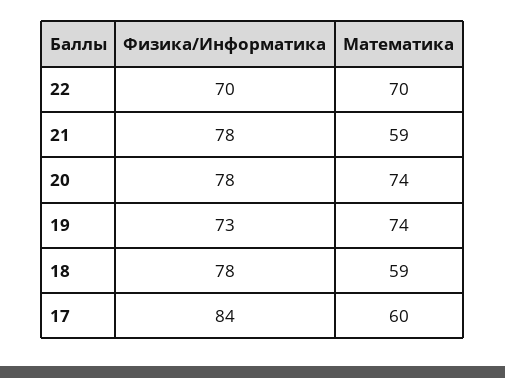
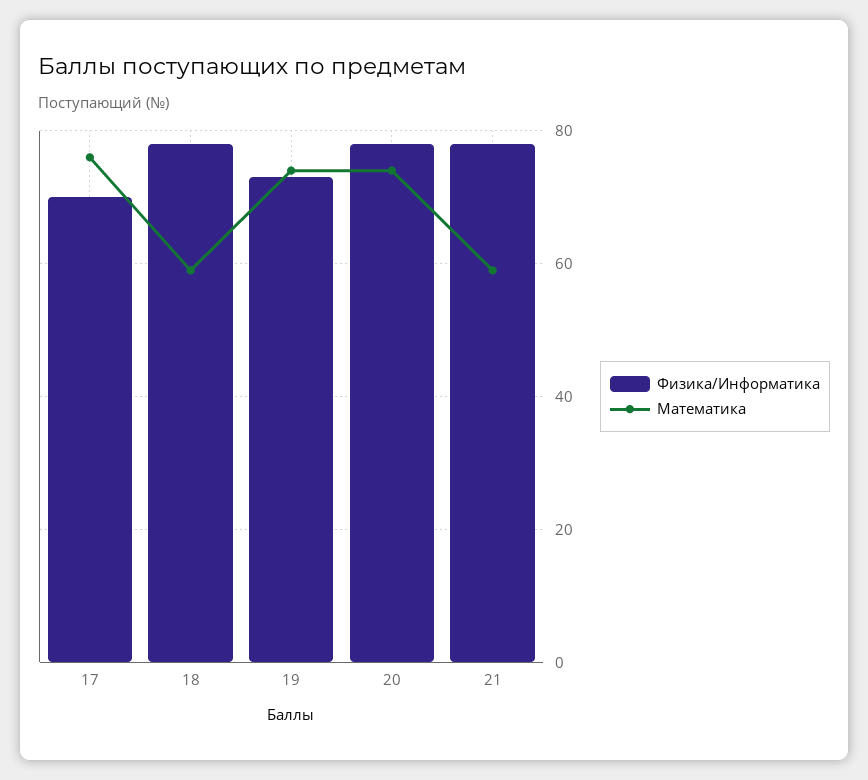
  {
    "Физика/Информатика": {
-     "22": 70,
      "21": 78,
      "20": 78,
      "19": 73,
      "18": 78,
-     "17": 84
+     "17": 70
    },
    "Математика": {
-     "22": 70,
      "21": 59,
      "20": 74,
      "19": 74,
      "18": 59,
-     "17": 60
+     "17": 75
    }
  }

